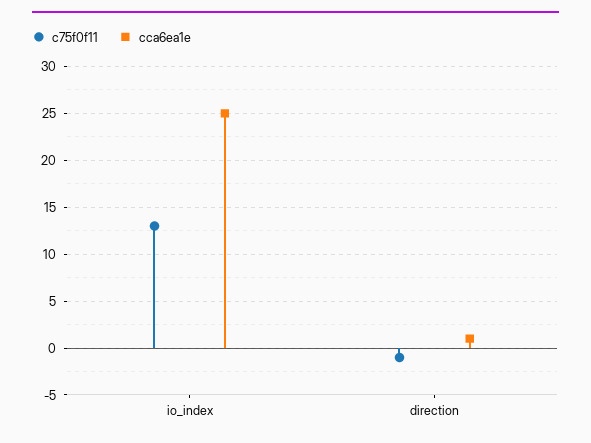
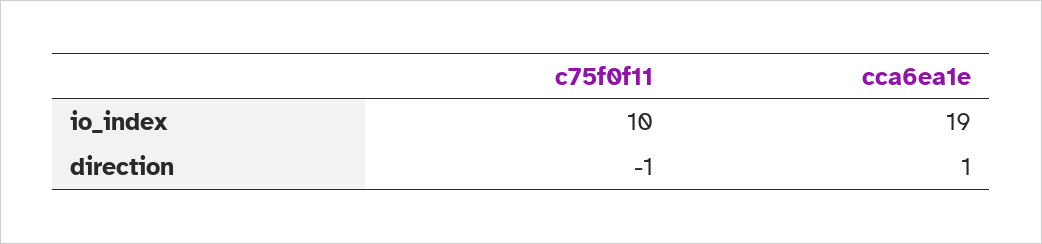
  {
    "c75f0f11": {
-     "io_index": 13,
+     "io_index": 10,
      "direction": -1
    },
    "cca6ea1e": {
-     "io_index": 25,
+     "io_index": 19,
      "direction": 1
    }
  }

